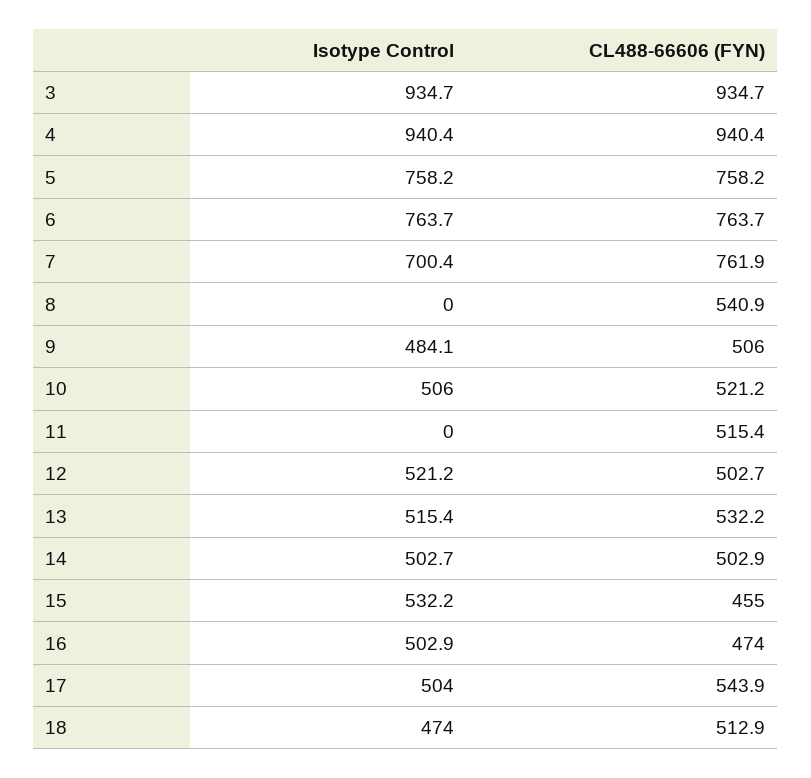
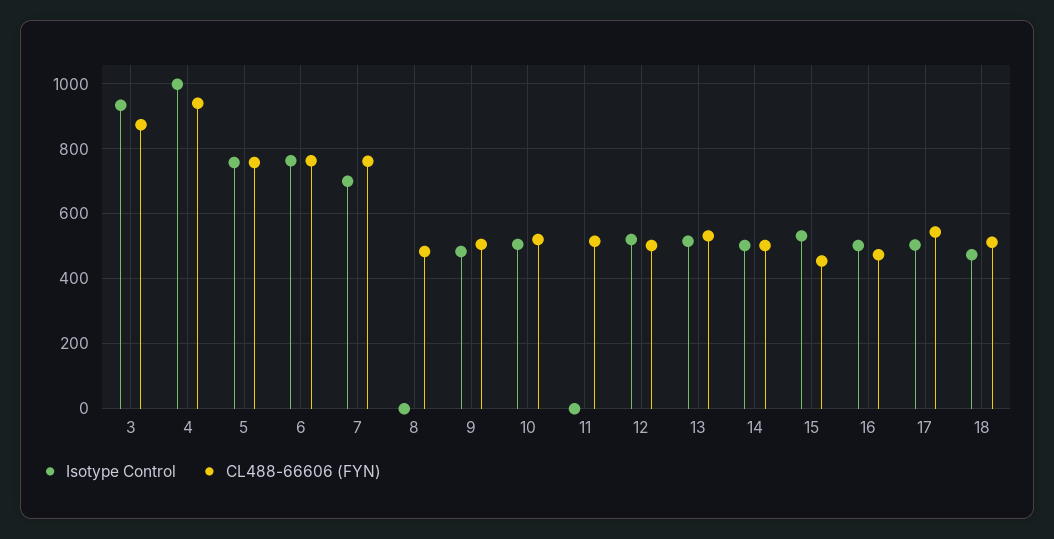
  {
    "Isotype Control": {
      "3": 934.7,
-     "4": 940.4,
+     "4": 1000,
      "5": 758.2,
      "6": 763.7,
      "7": 700.4,
      "8": 0,
      "9": 484.1,
      "10": 506,
      "11": 0,
      "12": 521.2,
      "13": 515.4,
      "14": 502.7,
      "15": 532.2,
      "16": 502.9,
      "17": 504,
      "18": 474
    },
    "CL488-66606 (FYN)": {
-     "3": 934.7,
+     "3": 880,
      "4": 940.4,
      "5": 758.2,
      "6": 763.7,
      "7": 761.9,
-     "8": 540.9,
+     "8": 480,
      "9": 506,
      "10": 521.2,
      "11": 515.4,
      "12": 502.7,
      "13": 532.2,
      "14": 502.9,
      "15": 455,
      "16": 474,
      "17": 543.9,
      "18": 512.9
    }
  }

